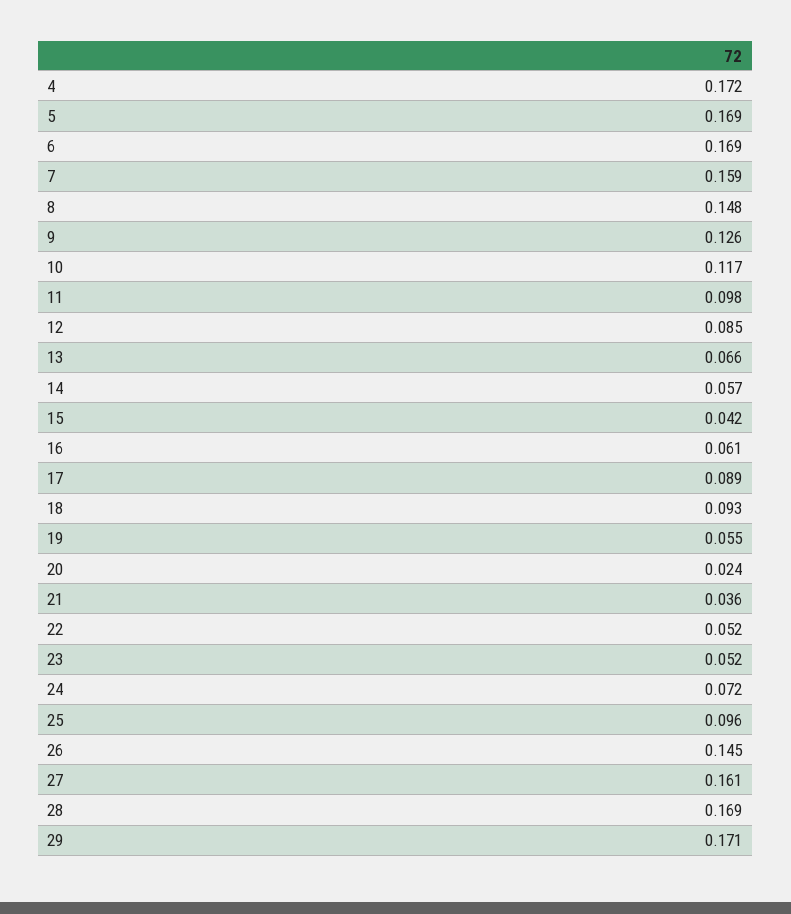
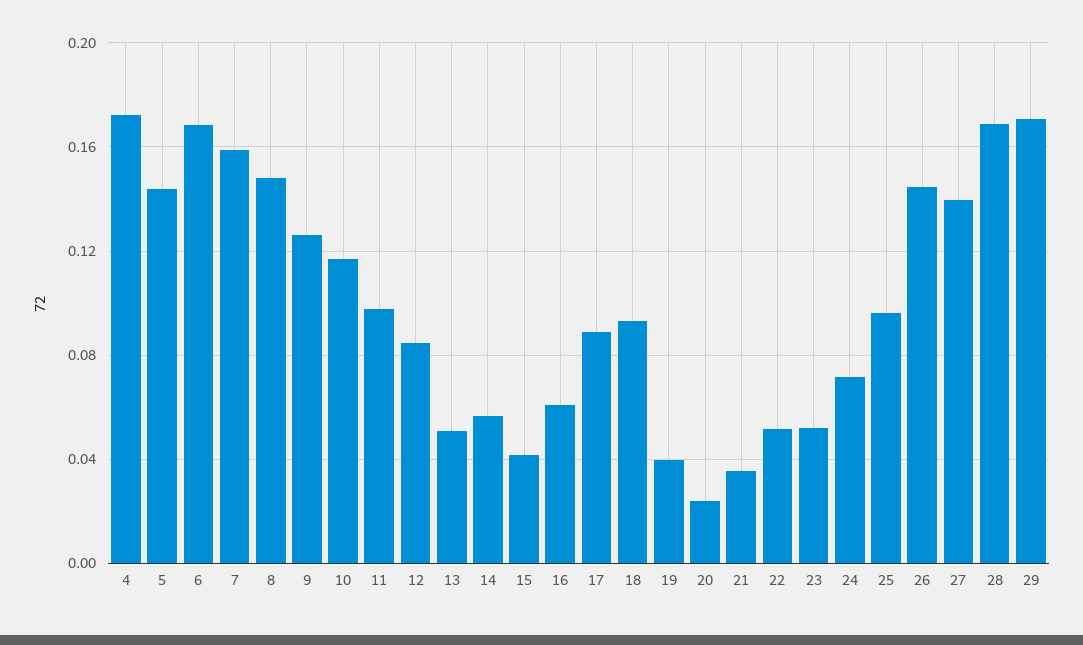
  {
    "4": 0.172,
-   "5": 0.169,
+   "5": 0.145,
    "6": 0.169,
    "7": 0.159,
    "8": 0.148,
    "9": 0.126,
    "10": 0.117,
    "11": 0.098,
    "12": 0.085,
-   "13": 0.066,
+   "13": 0.05,
    "14": 0.057,
    "15": 0.042,
    "16": 0.061,
    "17": 0.089,
    "18": 0.093,
-   "19": 0.055,
+   "19": 0.04,
    "20": 0.024,
    "21": 0.036,
    "22": 0.052,
    "23": 0.052,
    "24": 0.072,
    "25": 0.096,
    "26": 0.145,
-   "27": 0.161,
+   "27": 0.14,
    "28": 0.169,
    "29": 0.171
  }

